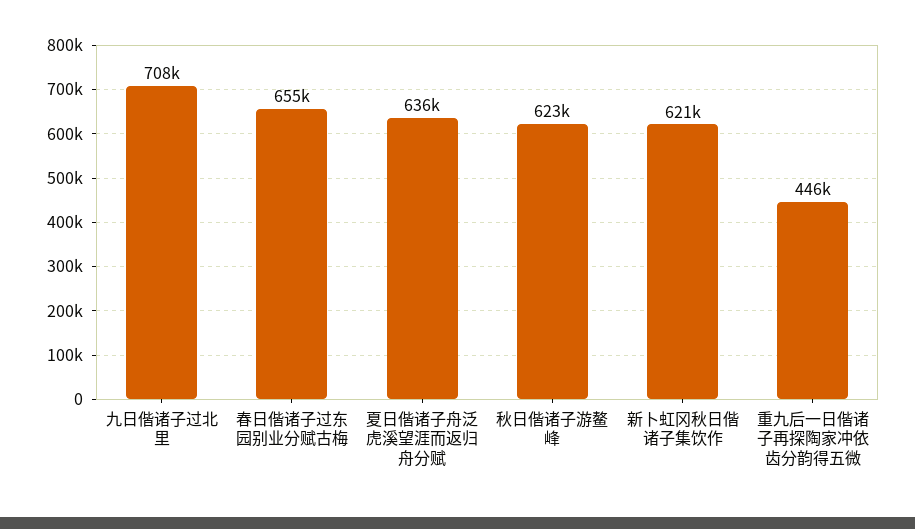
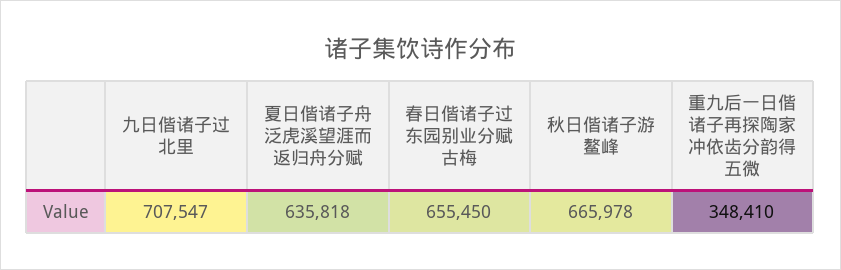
  {
    "九日偕诸子过北里": 707547,
    "春日偕诸子过东园别业分赋古梅": 655450,
    "夏日偕诸子舟泛虎溪望涯而返归舟分赋": 635818,
-   "秋日偕诸子游鳌峰": 623000,
+   "秋日偕诸子游鳌峰": 665978,
-   "新卜虹冈秋日偕诸子集饮作": 621000,
-   "重九后一日偕诸子再探陶家冲依齿分韵得五微": 446000
+   "重九后一日偕诸子再探陶家冲依齿分韵得五微": 348410
  }

